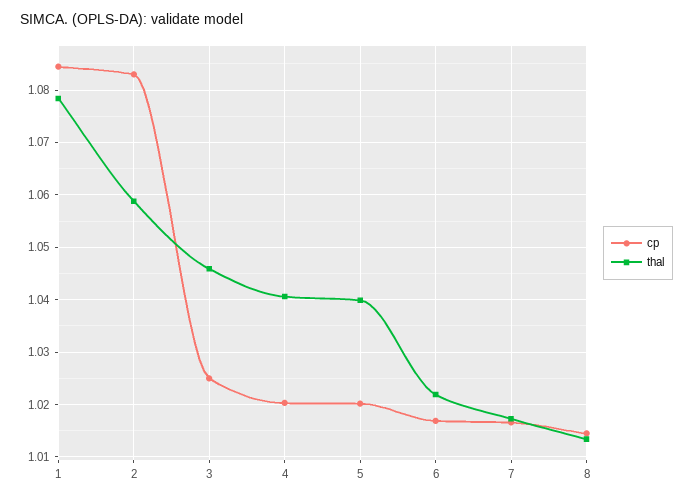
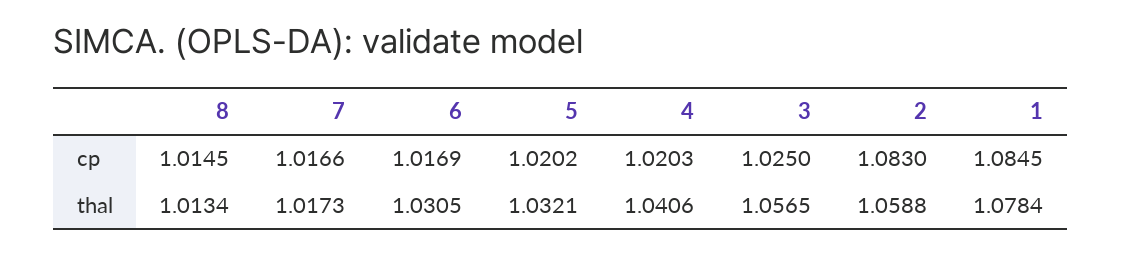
  {
    "cp": {
      "1": 1.0845,
      "2": 1.083,
      "3": 1.025,
      "4": 1.0203,
      "5": 1.0202,
      "6": 1.0169,
      "7": 1.0166,
      "8": 1.0145
    },
    "thal": {
      "1": 1.0784,
      "2": 1.0588,
-     "3": 1.046,
+     "3": 1.0565,
      "4": 1.0406,
-     "5": 1.04,
+     "5": 1.0321,
-     "6": 1.022,
+     "6": 1.0305,
      "7": 1.0173,
      "8": 1.0134
    }
  }

